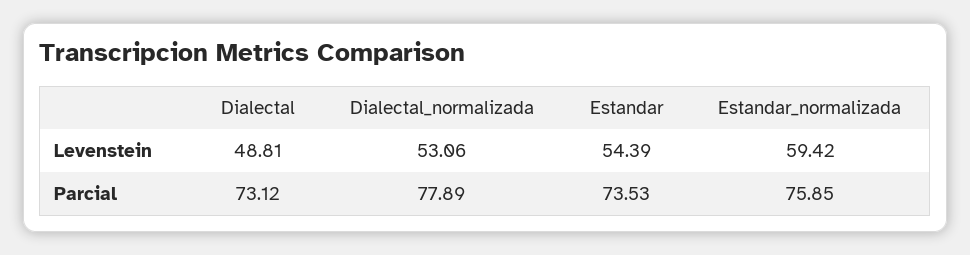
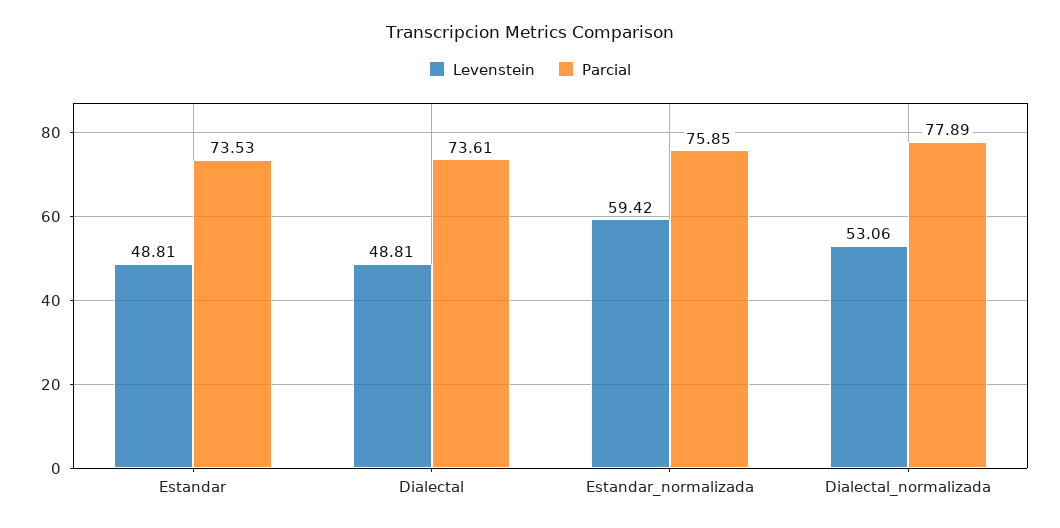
  {
    "Levenstein": {
      "Dialectal": 48.81,
      "Dialectal_normalizada": 53.06,
-     "Estandar": 54.39,
+     "Estandar": 48.81,
      "Estandar_normalizada": 59.42
    },
    "Parcial": {
-     "Dialectal": 73.12,
+     "Dialectal": 73.61,
      "Dialectal_normalizada": 77.89,
      "Estandar": 73.53,
      "Estandar_normalizada": 75.85
    }
  }

